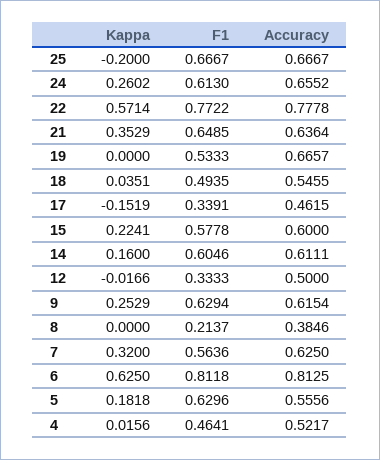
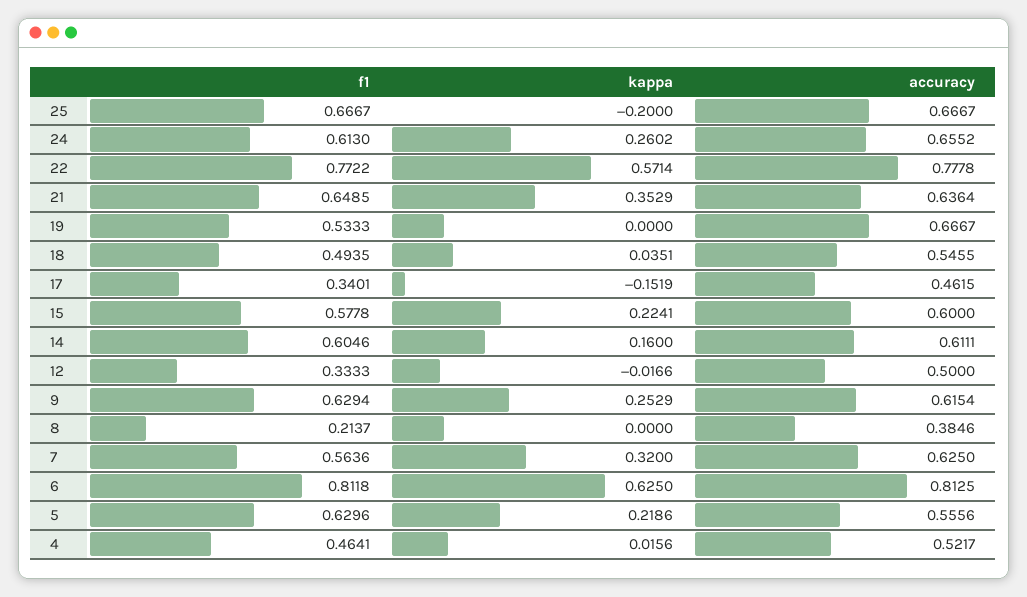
  {
    "Kappa": {
      "25": -0.2,
      "24": 0.2602,
      "22": 0.5714,
      "21": 0.3529,
      "19": 0,
      "18": 0.0351,
      "17": -0.1519,
      "15": 0.2241,
      "14": 0.16,
      "12": -0.0166,
      "9": 0.2529,
      "8": 0,
      "7": 0.32,
      "6": 0.625,
-     "5": 0.1818,
+     "5": 0.2186,
      "4": 0.0156
    },
    "F1": {
      "25": 0.6667,
      "24": 0.613,
      "22": 0.7722,
      "21": 0.6485,
      "19": 0.5333,
      "18": 0.4935,
-     "17": 0.3391,
+     "17": 0.3401,
      "15": 0.5778,
      "14": 0.6046,
      "12": 0.3333,
      "9": 0.6294,
      "8": 0.2137,
      "7": 0.5636,
      "6": 0.8118,
      "5": 0.6296,
      "4": 0.4641
    },
    "Accuracy": {
      "25": 0.6667,
      "24": 0.6552,
      "22": 0.7778,
      "21": 0.6364,
-     "19": 0.6657,
+     "19": 0.6667,
      "18": 0.5455,
      "17": 0.4615,
      "15": 0.6,
      "14": 0.6111,
      "12": 0.5,
      "9": 0.6154,
      "8": 0.3846,
      "7": 0.625,
      "6": 0.8125,
      "5": 0.5556,
      "4": 0.5217
    }
  }

